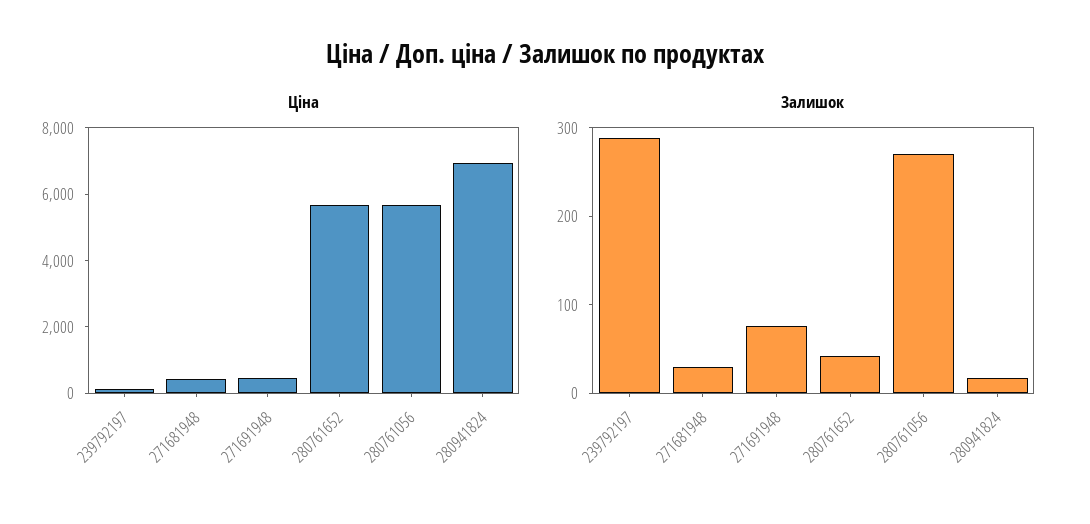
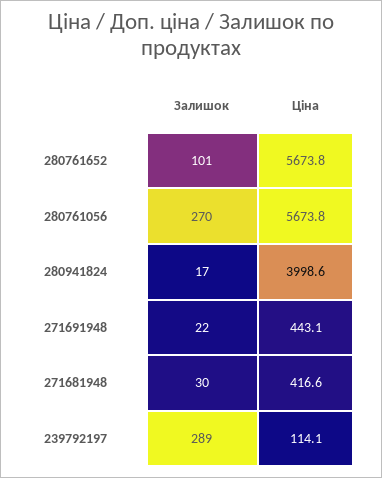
  {
    "Ціна": {
      "239792197": 114.1,
      "271681948": 416.6,
      "271691948": 443.1,
      "280761652": 5673.8,
      "280761056": 5673.8,
-     "280941824": 7000
+     "280941824": 3998.6
    },
    "Залишок": {
      "239792197": 289,
      "271681948": 30,
-     "271691948": 80,
+     "271691948": 22,
-     "280761652": 40,
+     "280761652": 101,
      "280761056": 270,
      "280941824": 17
    }
  }

